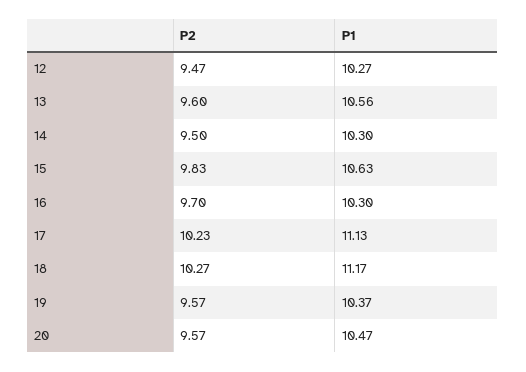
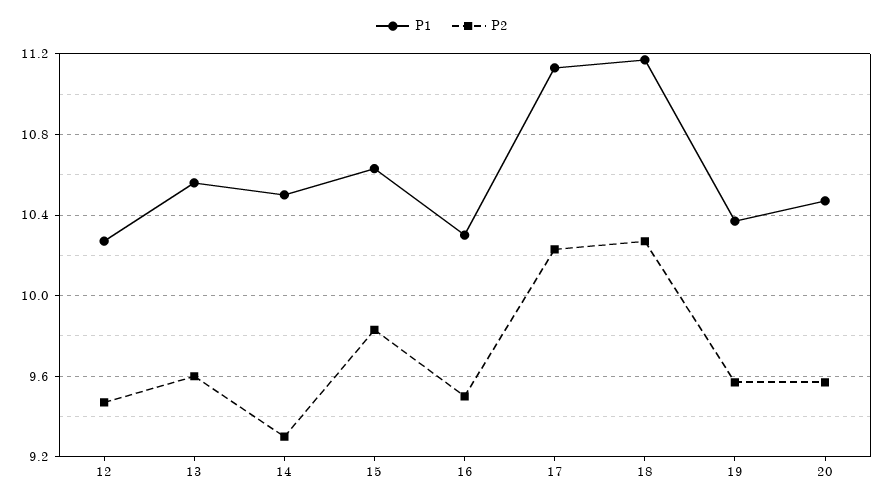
  {
    "P2": {
      "12": 9.47,
      "13": 9.6,
-     "14": 9.5,
+     "14": 9.3,
      "15": 9.83,
-     "16": 9.7,
+     "16": 9.5,
      "17": 10.23,
      "18": 10.27,
      "19": 9.57,
      "20": 9.57
    },
    "P1": {
      "12": 10.27,
      "13": 10.56,
-     "14": 10.3,
+     "14": 10.5,
      "15": 10.63,
      "16": 10.3,
      "17": 11.13,
      "18": 11.17,
      "19": 10.37,
      "20": 10.47
    }
  }

